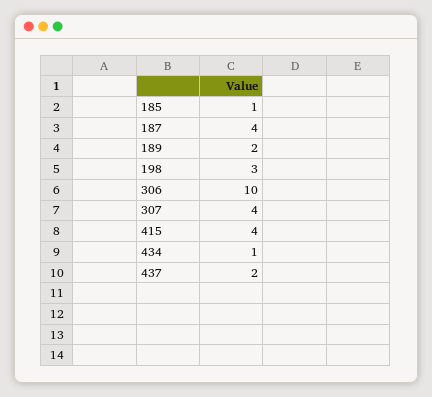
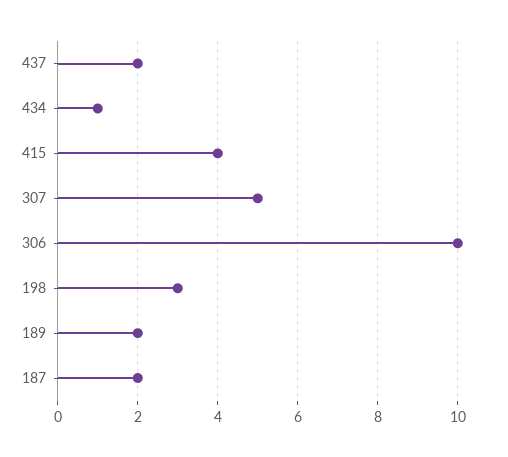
  {
-   "185": 1,
-   "187": 4,
+   "187": 2,
    "189": 2,
    "198": 3,
    "306": 10,
-   "307": 4,
+   "307": 5,
    "415": 4,
    "434": 1,
    "437": 2
  }

